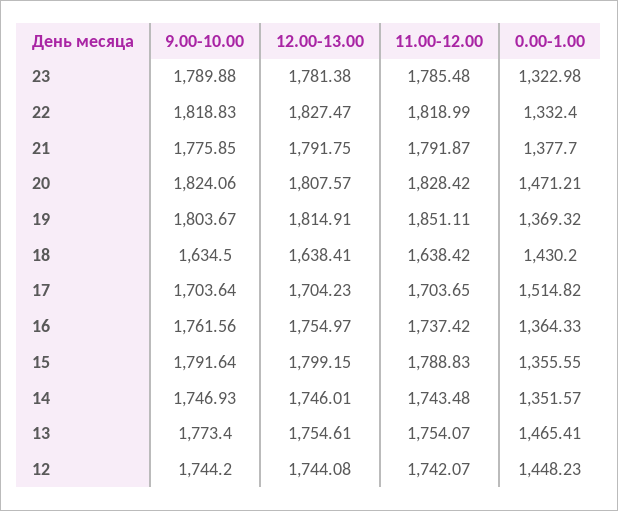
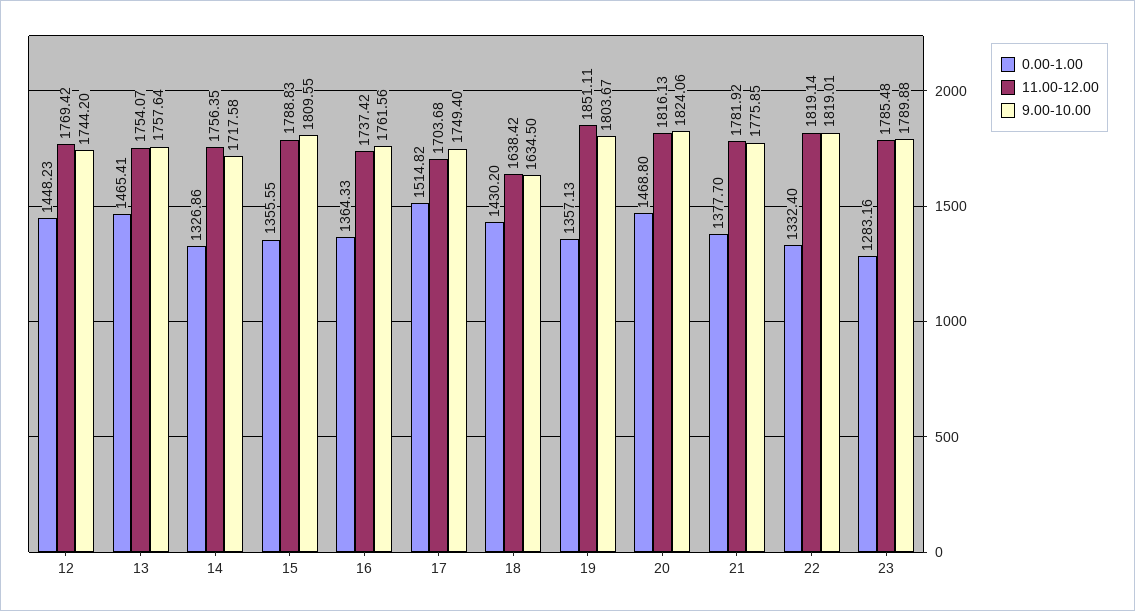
  {
    "9.00-10.00": {
      "23": 1789.88,
-     "22": 1818.83,
+     "22": 1819.01,
      "21": 1775.85,
      "20": 1824.06,
      "19": 1803.67,
      "18": 1634.5,
-     "17": 1703.64,
+     "17": 1749.4,
      "16": 1761.56,
-     "15": 1791.64,
+     "15": 1809.55,
-     "14": 1746.93,
+     "14": 1717.58,
-     "13": 1773.4,
+     "13": 1757.64,
      "12": 1744.2
    },
-   "12.00-13.00": {
-     "23": 1781.38,
-     "22": 1827.47,
-     "21": 1791.75,
-     "20": 1807.57,
-     "19": 1814.91,
-     "18": 1638.41,
-     "17": 1704.23,
-     "16": 1754.97,
-     "15": 1799.15,
-     "14": 1746.01,
-     "13": 1754.61,
-     "12": 1744.08
-   },
    "11.00-12.00": {
      "23": 1785.48,
-     "22": 1818.99,
+     "22": 1819.14,
-     "21": 1791.87,
+     "21": 1781.92,
-     "20": 1828.42,
+     "20": 1816.13,
      "19": 1851.11,
      "18": 1638.42,
-     "17": 1703.65,
+     "17": 1703.68,
      "16": 1737.42,
      "15": 1788.83,
-     "14": 1743.48,
+     "14": 1756.35,
      "13": 1754.07,
-     "12": 1742.07
+     "12": 1769.42
    },
    "0.00-1.00": {
-     "23": 1322.98,
+     "23": 1283.16,
      "22": 1332.4,
      "21": 1377.7,
-     "20": 1471.21,
+     "20": 1468.8,
-     "19": 1369.32,
+     "19": 1357.13,
      "18": 1430.2,
      "17": 1514.82,
      "16": 1364.33,
      "15": 1355.55,
-     "14": 1351.57,
+     "14": 1326.86,
      "13": 1465.41,
      "12": 1448.23
    }
  }

